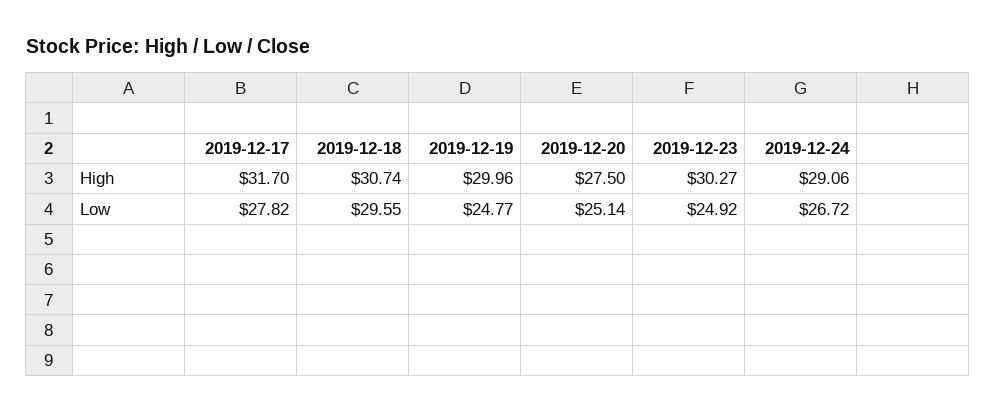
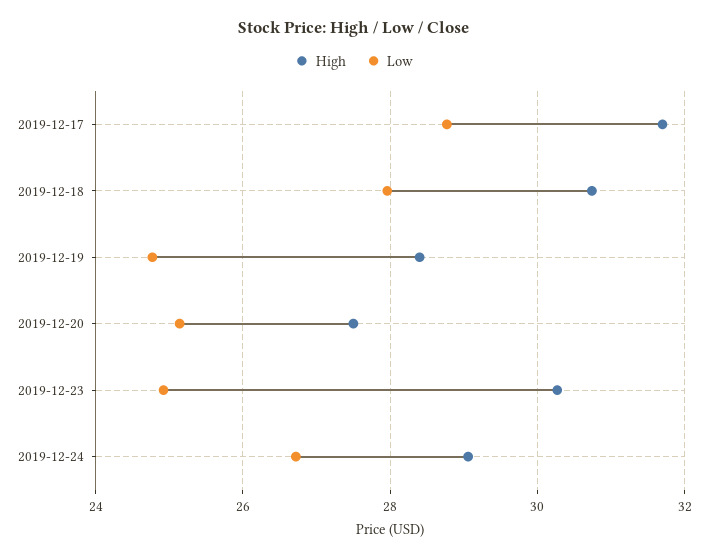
  {
    "High": {
      "2019-12-17": 31.7,
      "2019-12-18": 30.74,
-     "2019-12-19": 29.96,
+     "2019-12-19": 28.4,
      "2019-12-20": 27.5,
      "2019-12-23": 30.27,
      "2019-12-24": 29.06
    },
    "Low": {
-     "2019-12-17": 27.82,
+     "2019-12-17": 28.8,
-     "2019-12-18": 29.55,
+     "2019-12-18": 28,
      "2019-12-19": 24.77,
      "2019-12-20": 25.14,
      "2019-12-23": 24.92,
      "2019-12-24": 26.72
    }
  }

